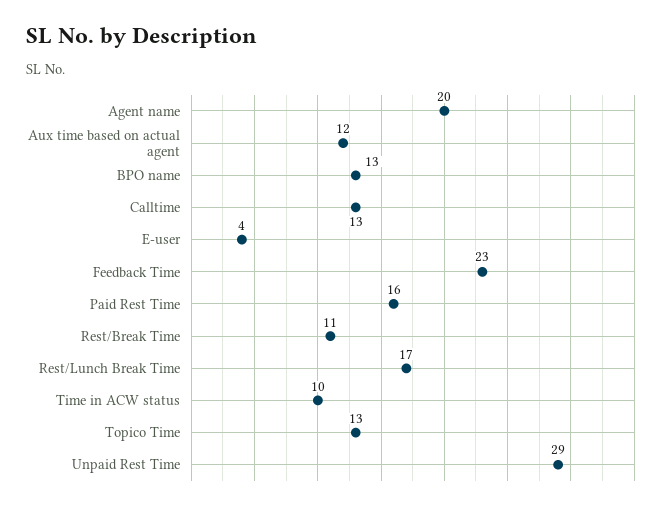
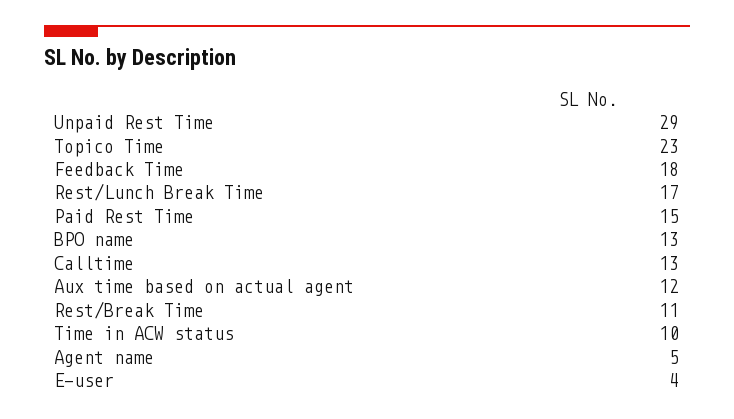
  {
-   "Agent name": 20,
+   "Agent name": 5,
    "Aux time based on actual agent": 12,
    "BPO name": 13,
    "Calltime": 13,
    "E-user": 4,
-   "Feedback Time": 23,
+   "Feedback Time": 18,
-   "Paid Rest Time": 16,
+   "Paid Rest Time": 15,
    "Rest/Break Time": 11,
    "Rest/Lunch Break Time": 17,
    "Time in ACW status": 10,
-   "Topico Time": 13,
+   "Topico Time": 23,
    "Unpaid Rest Time": 29
  }

